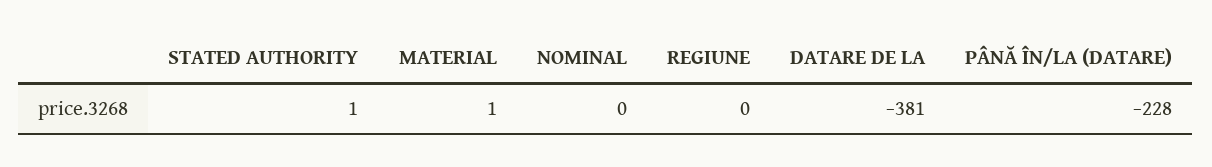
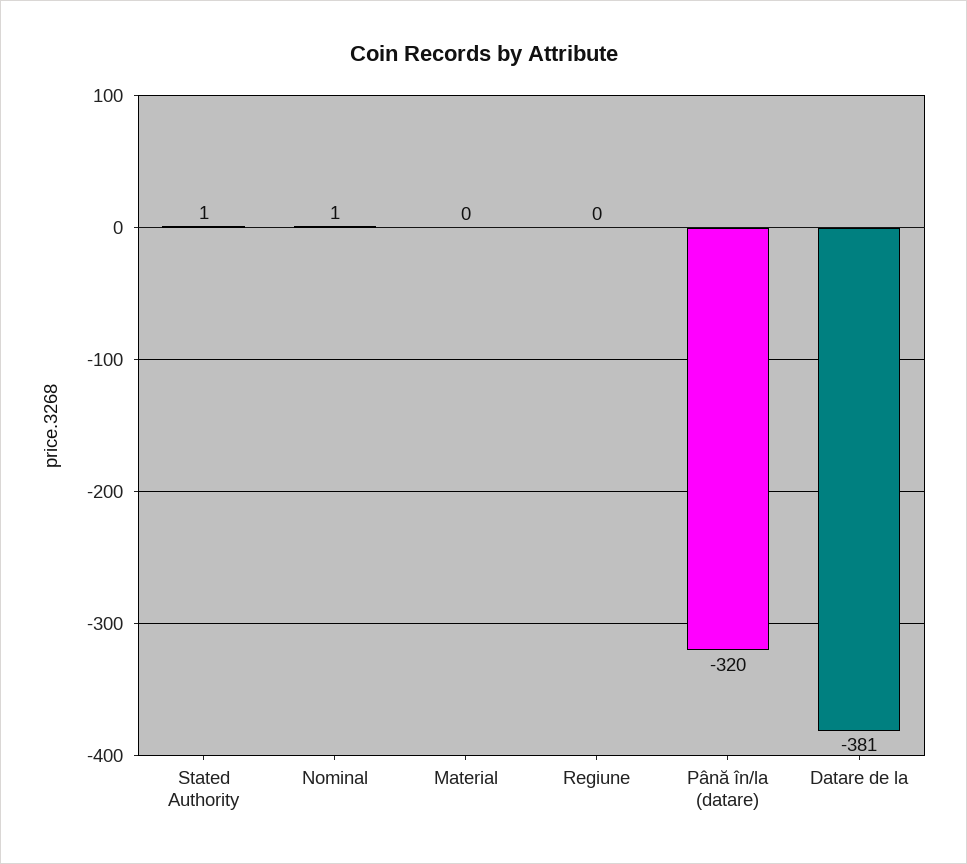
  {
    "STATED AUTHORITY": 1,
-   "MATERIAL": 1,
+   "MATERIAL": 0,
-   "NOMINAL": 0,
+   "NOMINAL": 1,
    "REGIUNE": 0,
    "DATARE DE LA": -381,
-   "PÂNĂ ÎN/LA (DATARE)": -228
+   "PÂNĂ ÎN/LA (DATARE)": -320
  }

